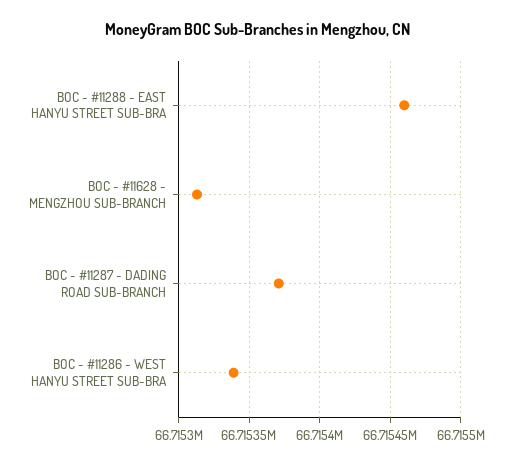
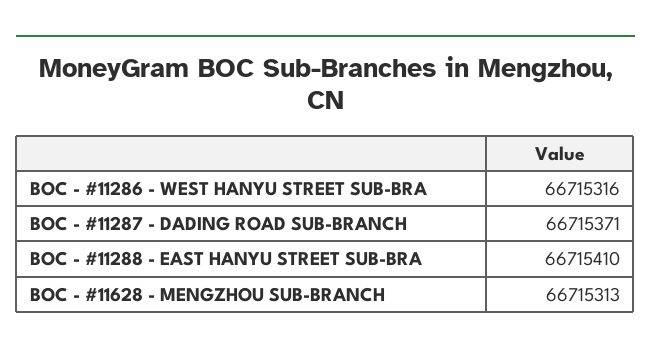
  {
-   "BOC - #11288 - EAST HANYU STREET SUB-BRA": 66715460,
+   "BOC - #11288 - EAST HANYU STREET SUB-BRA": 66715410,
    "BOC - #11628 - MENGZHOU SUB-BRANCH": 66715313,
    "BOC - #11287 - DADING ROAD SUB-BRANCH": 66715371,
-   "BOC - #11286 - WEST HANYU STREET SUB-BRA": 66715340
+   "BOC - #11286 - WEST HANYU STREET SUB-BRA": 66715316
  }

